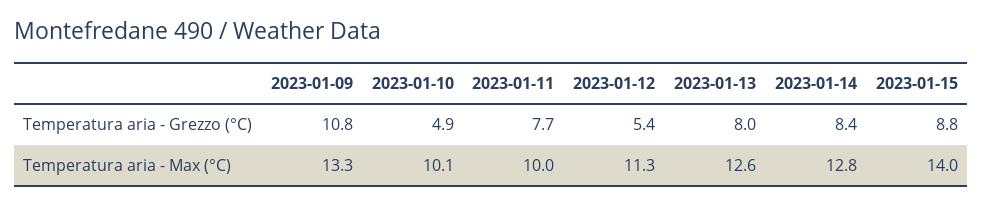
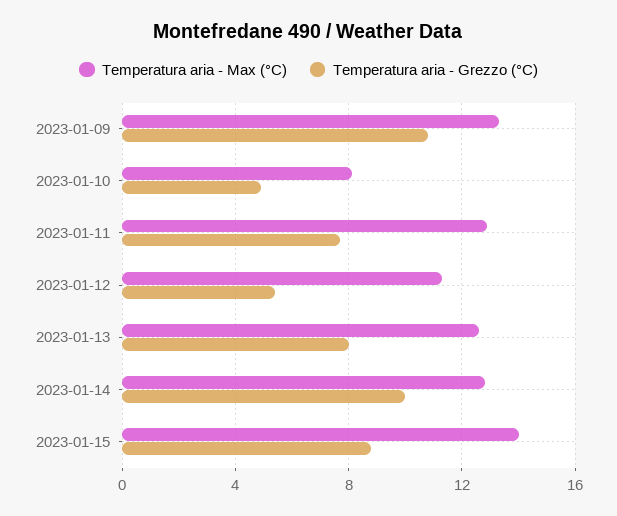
  {
    "Temperatura aria - Grezzo (°C)": {
      "2023-01-09": 10.8,
      "2023-01-10": 4.9,
      "2023-01-11": 7.7,
      "2023-01-12": 5.4,
      "2023-01-13": 8,
-     "2023-01-14": 8.4,
+     "2023-01-14": 10,
      "2023-01-15": 8.8
    },
    "Temperatura aria - Max (°C)": {
      "2023-01-09": 13.3,
-     "2023-01-10": 10.1,
+     "2023-01-10": 8,
-     "2023-01-11": 10,
+     "2023-01-11": 13,
      "2023-01-12": 11.3,
      "2023-01-13": 12.6,
      "2023-01-14": 12.8,
      "2023-01-15": 14
    }
  }

